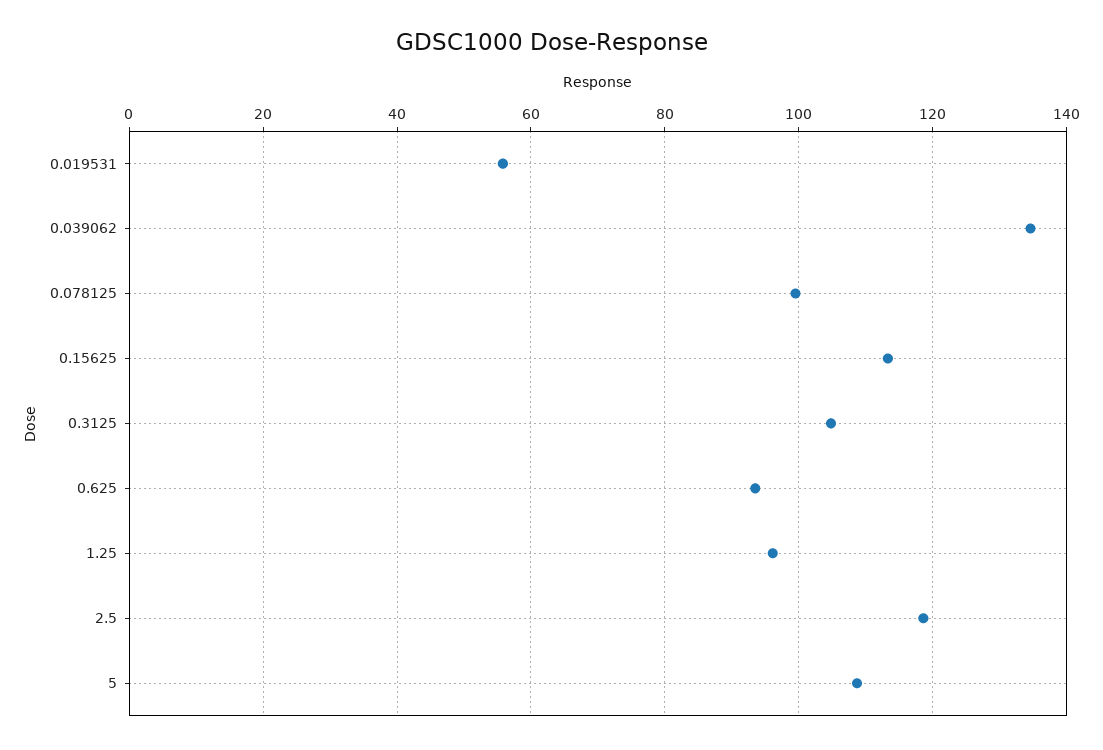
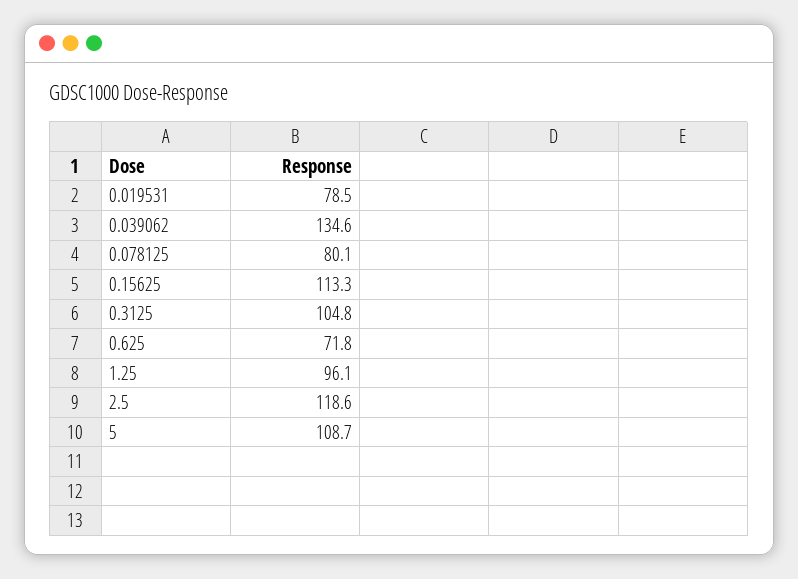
  {
-   "0.019531": 56,
+   "0.019531": 78.5,
    "0.039062": 134.6,
-   "0.078125": 100,
+   "0.078125": 80.1,
    "0.15625": 113.3,
    "0.3125": 104.8,
-   "0.625": 94,
+   "0.625": 71.8,
    "1.25": 96.1,
    "2.5": 118.6,
    "5": 108.7
  }

